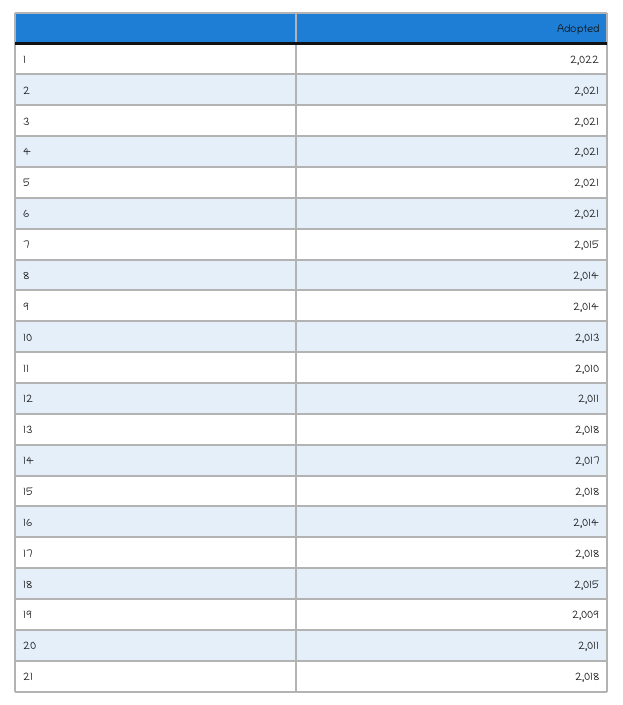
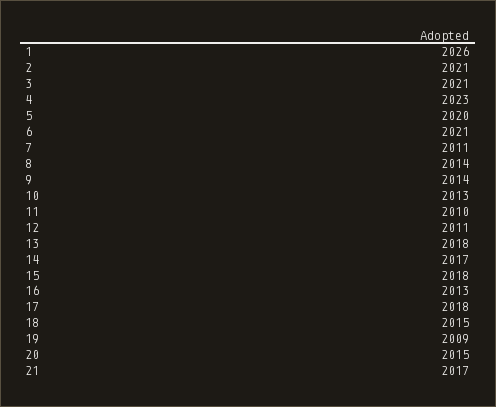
  {
-   "1": 2022,
+   "1": 2026,
    "2": 2021,
    "3": 2021,
-   "4": 2021,
+   "4": 2023,
-   "5": 2021,
+   "5": 2020,
    "6": 2021,
-   "7": 2015,
+   "7": 2011,
    "8": 2014,
    "9": 2014,
    "10": 2013,
    "11": 2010,
    "12": 2011,
    "13": 2018,
    "14": 2017,
    "15": 2018,
-   "16": 2014,
+   "16": 2013,
    "17": 2018,
    "18": 2015,
    "19": 2009,
-   "20": 2011,
+   "20": 2015,
-   "21": 2018
+   "21": 2017
  }

